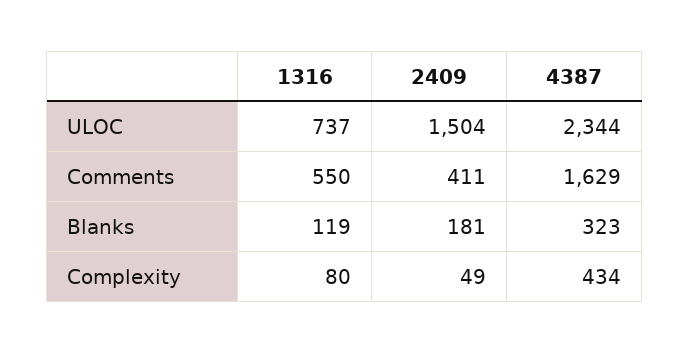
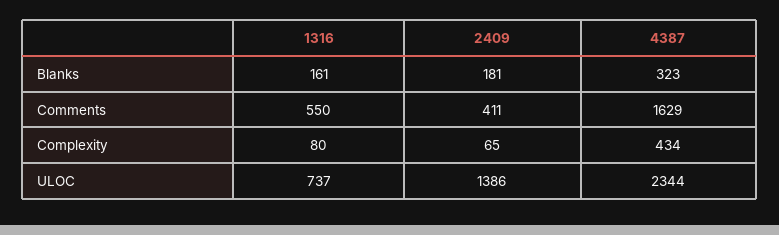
  {
    "1316": {
      "ULOC": 737,
      "Comments": 550,
-     "Blanks": 119,
+     "Blanks": 161,
      "Complexity": 80
    },
    "2409": {
-     "ULOC": 1504,
+     "ULOC": 1386,
      "Comments": 411,
      "Blanks": 181,
-     "Complexity": 49
+     "Complexity": 65
    },
    "4387": {
      "ULOC": 2344,
      "Comments": 1629,
      "Blanks": 323,
      "Complexity": 434
    }
  }

